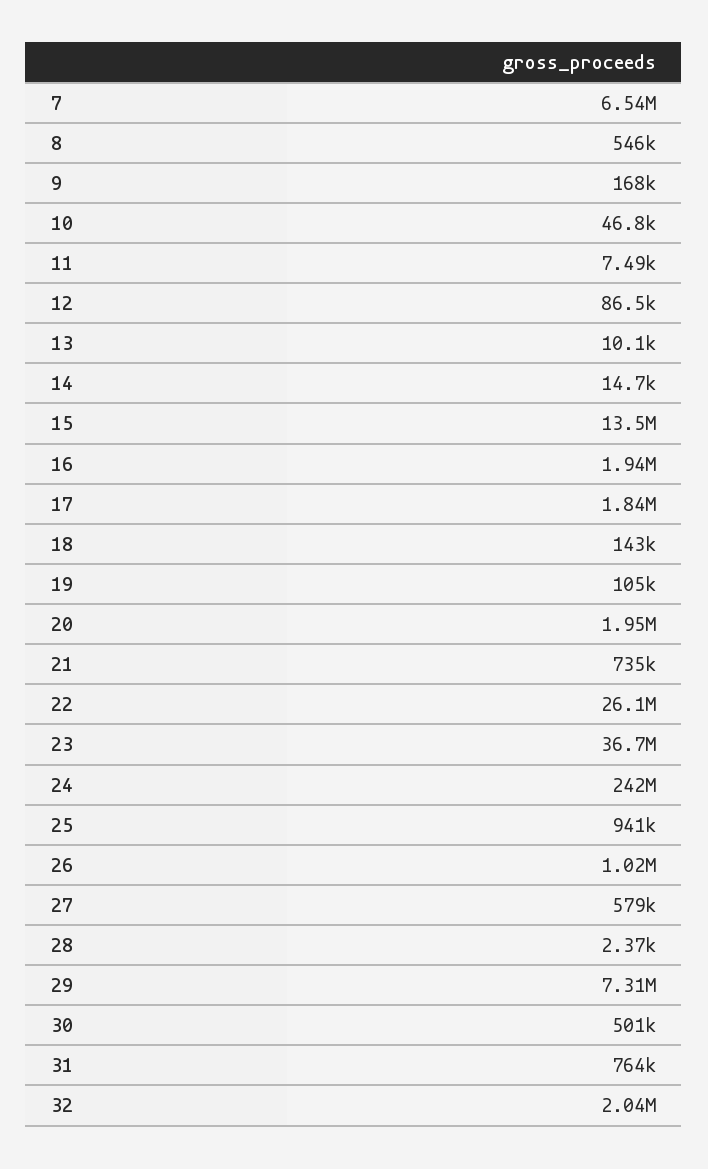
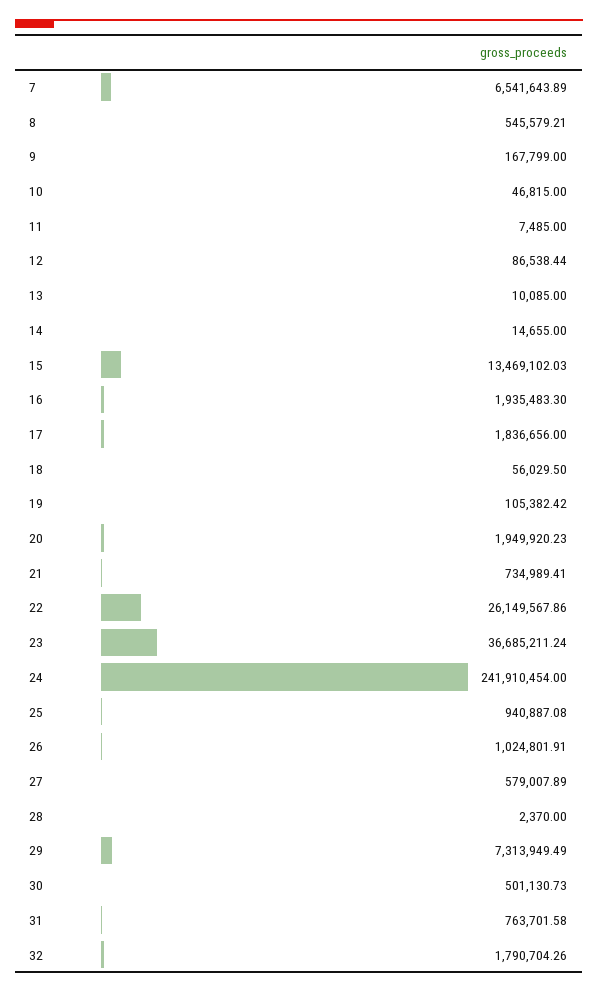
  {
    "7": 6541643.89,
    "8": 545579.21,
    "9": 167799,
    "10": 46815,
    "11": 7485,
    "12": 86538.44,
    "13": 10085,
    "14": 14655,
    "15": 13469102.03,
    "16": 1935483.3,
    "17": 1836656,
-   "18": 143000,
+   "18": 56029.5,
    "19": 105382.42,
    "20": 1949920.23,
    "21": 734989.41,
    "22": 26149567.86,
    "23": 36685211.24,
    "24": 241910454,
    "25": 940887.08,
    "26": 1024801.91,
    "27": 579007.89,
    "28": 2370,
    "29": 7313949.49,
    "30": 501130.73,
    "31": 763701.58,
-   "32": 2040000
+   "32": 1790704.26
  }

